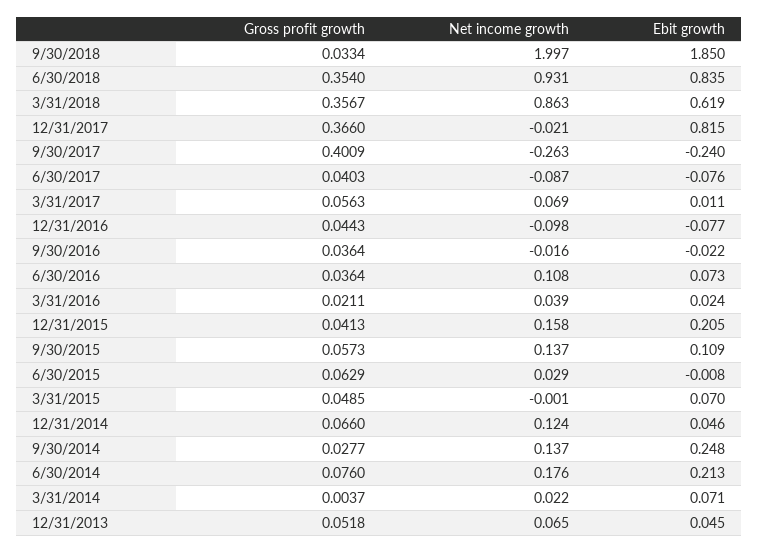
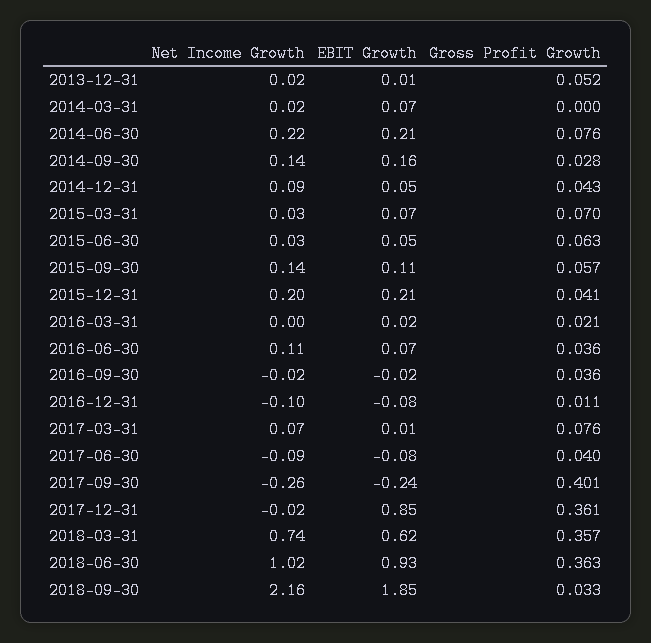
  {
    "Gross profit growth": {
      "9/30/2018": 0.0334,
-     "6/30/2018": 0.354,
+     "6/30/2018": 0.363,
      "3/31/2018": 0.3567,
-     "12/31/2017": 0.366,
+     "12/31/2017": 0.361,
      "9/30/2017": 0.4009,
      "6/30/2017": 0.0403,
-     "3/31/2017": 0.0563,
+     "3/31/2017": 0.076,
-     "12/31/2016": 0.0443,
+     "12/31/2016": 0.011,
      "9/30/2016": 0.0364,
      "6/30/2016": 0.0364,
      "3/31/2016": 0.0211,
      "12/31/2015": 0.0413,
      "9/30/2015": 0.0573,
      "6/30/2015": 0.0629,
-     "3/31/2015": 0.0485,
+     "3/31/2015": 0.07,
-     "12/31/2014": 0.066,
+     "12/31/2014": 0.043,
      "9/30/2014": 0.0277,
      "6/30/2014": 0.076,
-     "3/31/2014": 0.0037,
+     "3/31/2014": 0,
      "12/31/2013": 0.0518
    },
    "Net income growth": {
-     "9/30/2018": 1.997,
+     "9/30/2018": 2.16,
-     "6/30/2018": 0.931,
+     "6/30/2018": 1.02,
-     "3/31/2018": 0.863,
+     "3/31/2018": 0.74,
      "12/31/2017": -0.021,
      "9/30/2017": -0.263,
      "6/30/2017": -0.087,
      "3/31/2017": 0.069,
      "12/31/2016": -0.098,
      "9/30/2016": -0.016,
      "6/30/2016": 0.108,
-     "3/31/2016": 0.039,
+     "3/31/2016": 0,
-     "12/31/2015": 0.158,
+     "12/31/2015": 0.2,
      "9/30/2015": 0.137,
      "6/30/2015": 0.029,
-     "3/31/2015": -0.001,
+     "3/31/2015": 0.03,
-     "12/31/2014": 0.124,
+     "12/31/2014": 0.09,
      "9/30/2014": 0.137,
-     "6/30/2014": 0.176,
+     "6/30/2014": 0.22,
      "3/31/2014": 0.022,
-     "12/31/2013": 0.065
+     "12/31/2013": 0.02
    },
    "Ebit growth": {
      "9/30/2018": 1.85,
-     "6/30/2018": 0.835,
+     "6/30/2018": 0.93,
      "3/31/2018": 0.619,
-     "12/31/2017": 0.815,
+     "12/31/2017": 0.85,
      "9/30/2017": -0.24,
      "6/30/2017": -0.076,
      "3/31/2017": 0.011,
      "12/31/2016": -0.077,
      "9/30/2016": -0.022,
      "6/30/2016": 0.073,
      "3/31/2016": 0.024,
      "12/31/2015": 0.205,
      "9/30/2015": 0.109,
-     "6/30/2015": -0.008,
+     "6/30/2015": 0.05,
      "3/31/2015": 0.07,
      "12/31/2014": 0.046,
-     "9/30/2014": 0.248,
+     "9/30/2014": 0.16,
      "6/30/2014": 0.213,
      "3/31/2014": 0.071,
-     "12/31/2013": 0.045
+     "12/31/2013": 0.01
    }
  }

